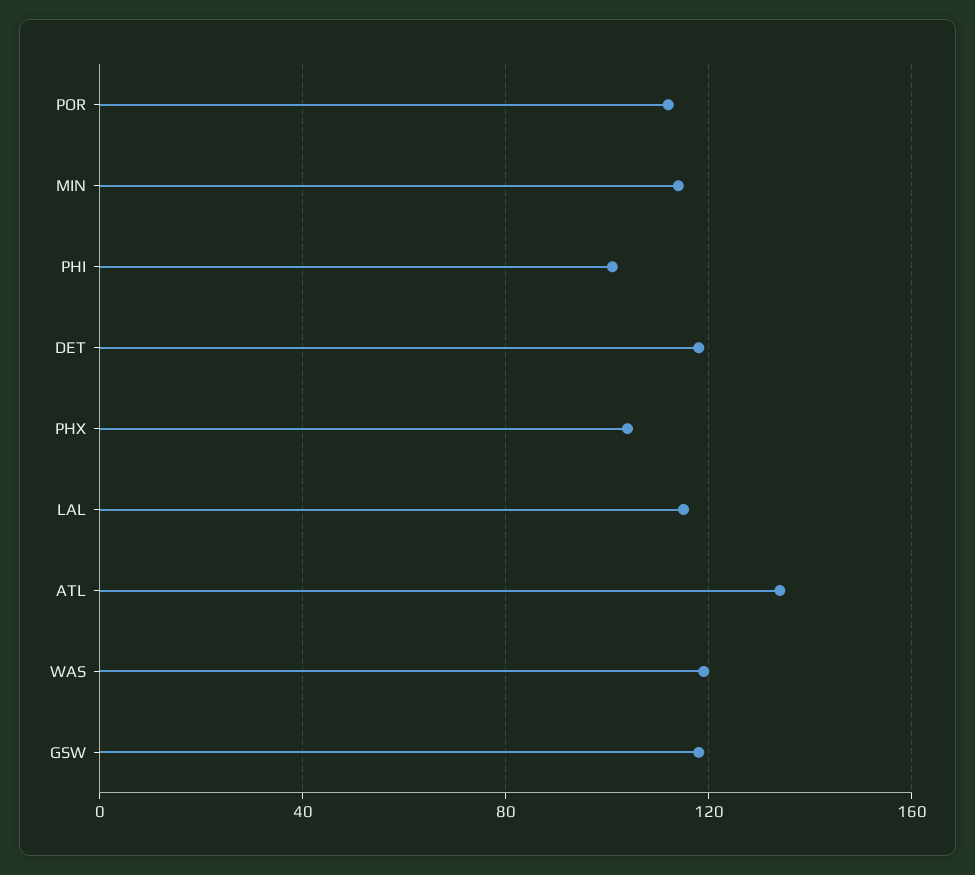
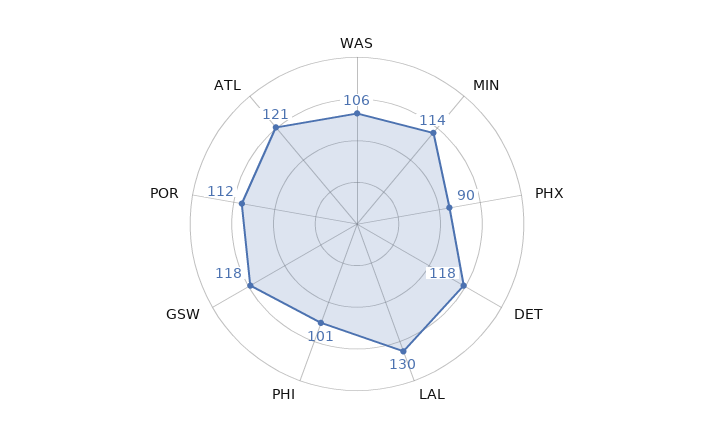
  {
    "POR": 112,
    "MIN": 114,
    "PHI": 101,
    "DET": 118,
-   "PHX": 105,
+   "PHX": 90,
-   "LAL": 115,
+   "LAL": 130,
-   "ATL": 135,
+   "ATL": 121,
-   "WAS": 120,
+   "WAS": 106,
    "GSW": 118
  }

